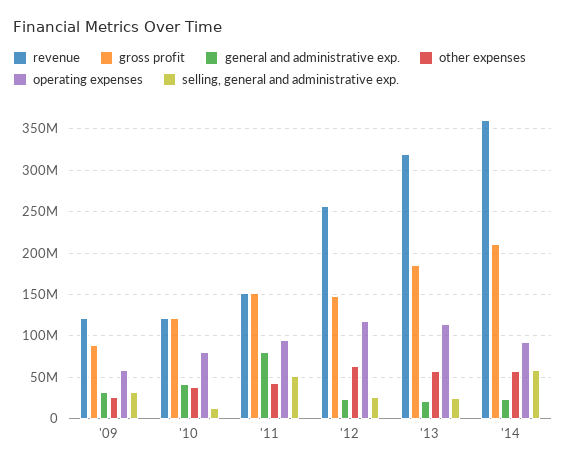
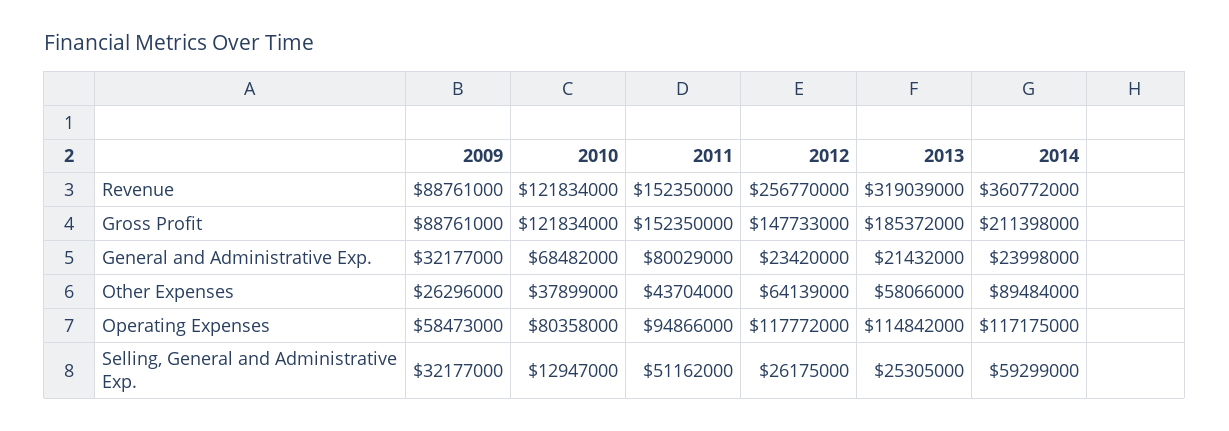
  {
    "revenue": {
-     "'09": 120000000,
+     "'09": 88761000,
      "'10": 121834000,
      "'11": 152350000,
      "'12": 256770000,
      "'13": 319039000,
      "'14": 360772000
    },
    "gross profit": {
      "'09": 88761000,
      "'10": 121834000,
      "'11": 152350000,
      "'12": 147733000,
      "'13": 185372000,
      "'14": 211398000
    },
    "general and administrative exp.": {
      "'09": 32177000,
-     "'10": 40000000,
+     "'10": 68482000,
      "'11": 80029000,
      "'12": 23420000,
      "'13": 21432000,
      "'14": 23998000
    },
    "other expenses": {
      "'09": 26296000,
      "'10": 37899000,
      "'11": 43704000,
      "'12": 64139000,
      "'13": 58066000,
-     "'14": 60000000
+     "'14": 89484000
    },
    "operating expenses": {
      "'09": 58473000,
      "'10": 80358000,
      "'11": 94866000,
      "'12": 117772000,
      "'13": 114842000,
-     "'14": 90000000
+     "'14": 117175000
    },
    "selling, general and administrative exp.": {
      "'09": 32177000,
      "'10": 12947000,
      "'11": 51162000,
      "'12": 26175000,
      "'13": 25305000,
      "'14": 59299000
    }
  }

